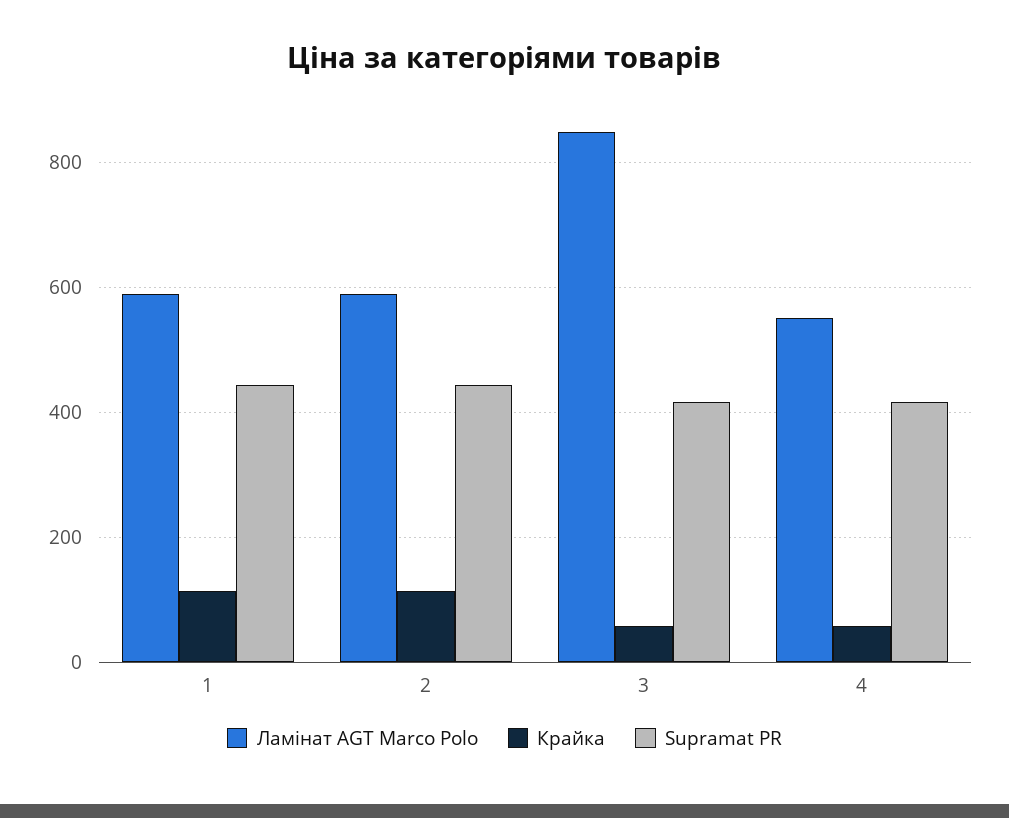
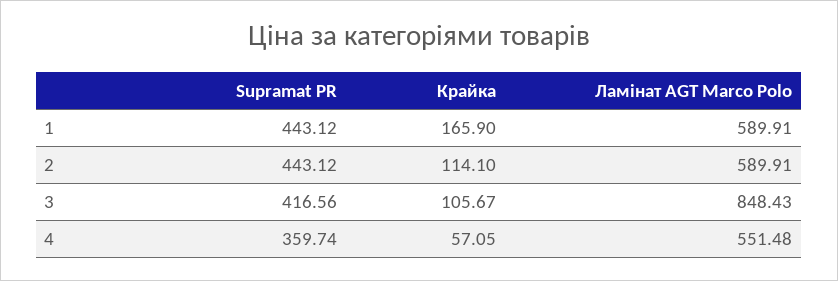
  {
    "Ламінат AGT Marco Polo": {
      "1": 589.91,
      "2": 589.91,
      "3": 848.43,
      "4": 551.48
    },
    "Крайка": {
-     "1": 120,
+     "1": 165.9,
      "2": 114.1,
-     "3": 60,
+     "3": 105.67,
      "4": 57.05
    },
    "Supramat PR": {
      "1": 443.12,
      "2": 443.12,
      "3": 416.56,
-     "4": 420
+     "4": 359.74
    }
  }

